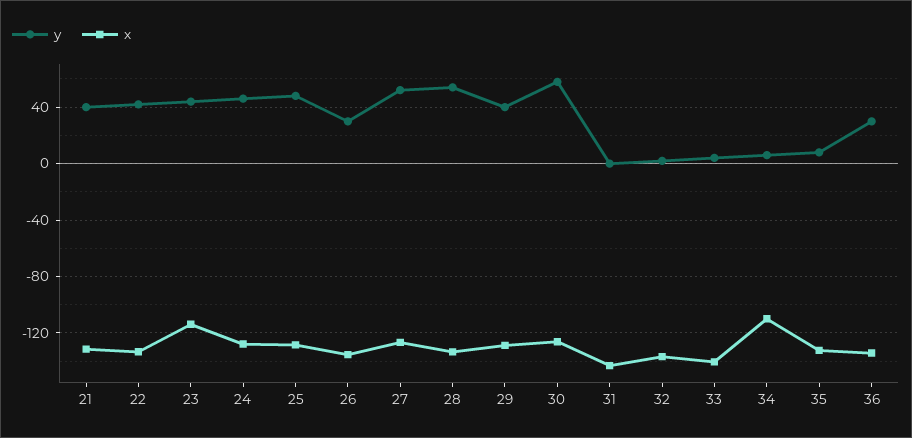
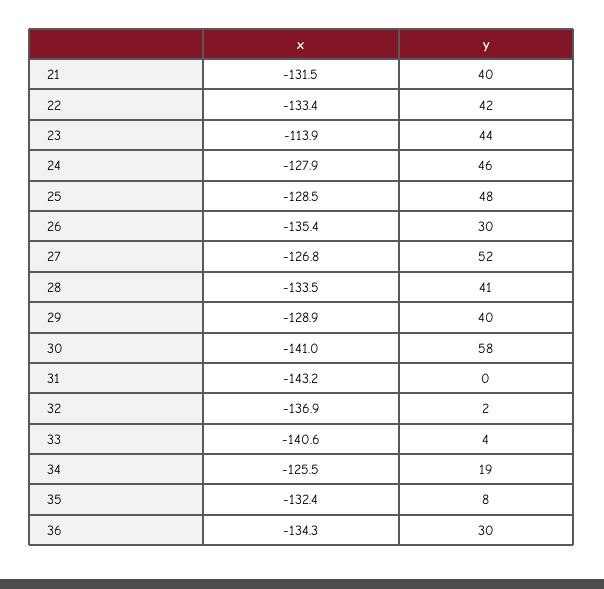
  {
    "y": {
      "21": 40,
      "22": 42,
      "23": 44,
      "24": 46,
      "25": 48,
      "26": 30,
      "27": 52,
-     "28": 55,
+     "28": 41,
      "29": 40,
      "30": 58,
      "31": 0,
      "32": 2,
      "33": 4,
-     "34": 5,
+     "34": 19,
      "35": 8,
      "36": 30
    },
    "x": {
      "21": -131.5,
      "22": -133.4,
      "23": -113.9,
      "24": -127.9,
      "25": -128.5,
      "26": -135.4,
      "27": -126.8,
      "28": -133.5,
      "29": -128.9,
-     "30": -125,
+     "30": -141,
      "31": -143.2,
      "32": -136.9,
      "33": -140.6,
-     "34": -110,
+     "34": -125.5,
      "35": -132.4,
      "36": -134.3
    }
  }

